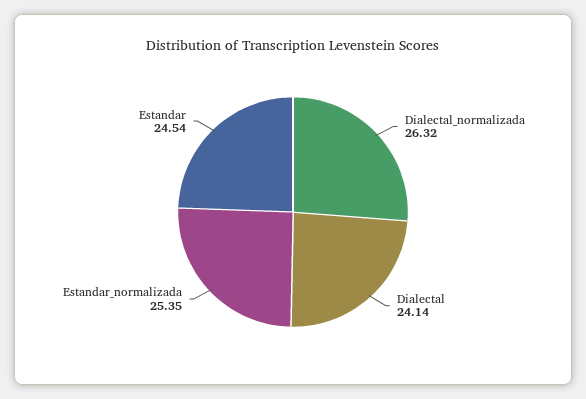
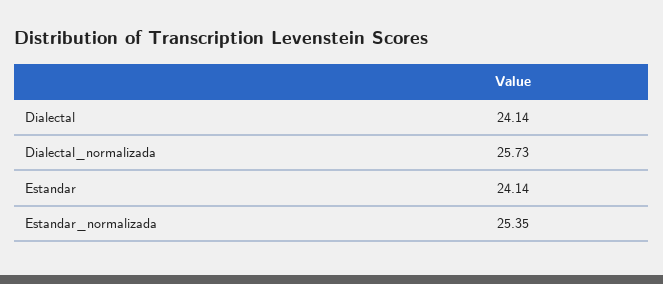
  {
-   "Dialectal_normalizada": 26.32,
+   "Dialectal_normalizada": 25.73,
    "Dialectal": 24.14,
    "Estandar_normalizada": 25.35,
-   "Estandar": 24.54
+   "Estandar": 24.14
  }

